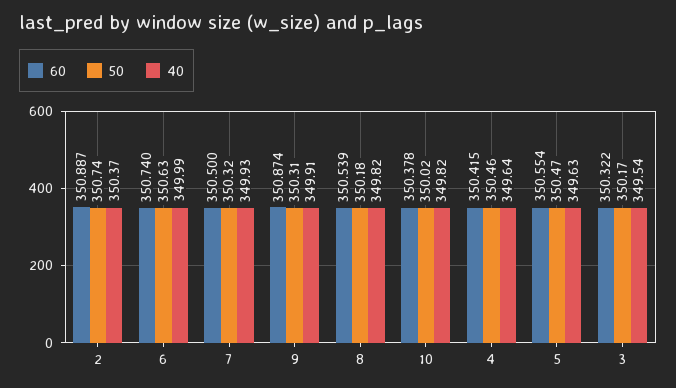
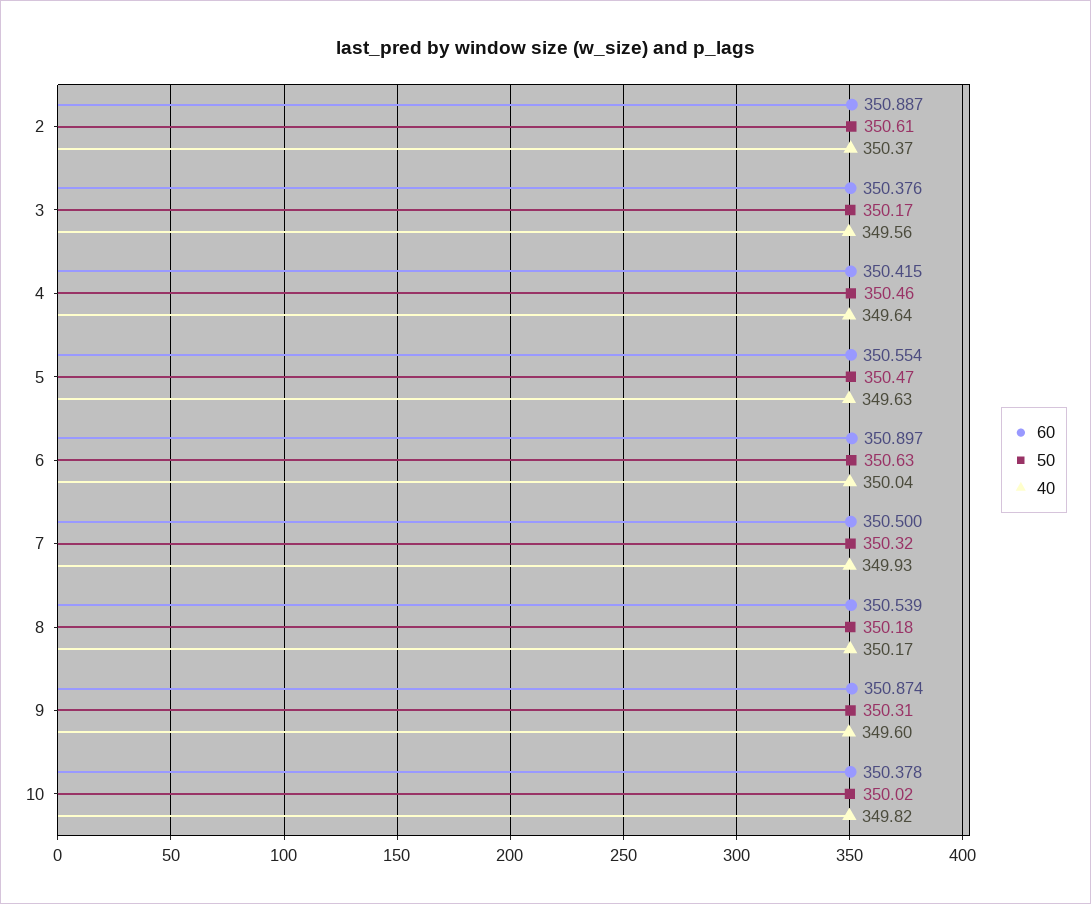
  {
    "60": {
      "2": 350.887,
-     "6": 350.74,
+     "6": 350.897,
      "7": 350.5,
      "9": 350.874,
      "8": 350.539,
      "10": 350.378,
      "4": 350.415,
      "5": 350.554,
-     "3": 350.322
+     "3": 350.376
    },
    "50": {
-     "2": 350.74,
+     "2": 350.61,
      "6": 350.63,
      "7": 350.32,
      "9": 350.31,
      "8": 350.18,
      "10": 350.02,
      "4": 350.46,
      "5": 350.47,
      "3": 350.17
    },
    "40": {
      "2": 350.37,
-     "6": 349.99,
+     "6": 350.04,
      "7": 349.93,
-     "9": 349.91,
+     "9": 349.6,
-     "8": 349.82,
+     "8": 350.17,
      "10": 349.82,
      "4": 349.64,
      "5": 349.63,
-     "3": 349.54
+     "3": 349.56
    }
  }

